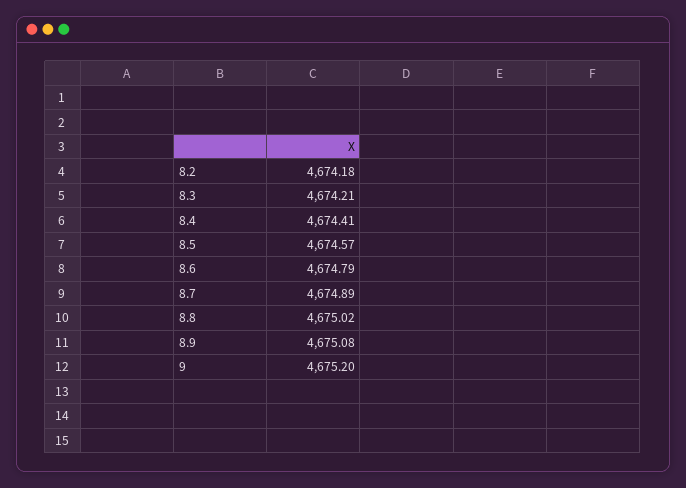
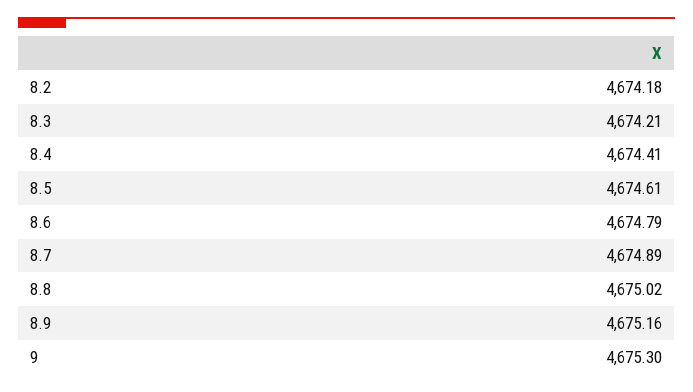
  {
    "8.2": 4674.18,
    "8.3": 4674.21,
    "8.4": 4674.41,
-   "8.5": 4674.57,
+   "8.5": 4674.61,
    "8.6": 4674.79,
    "8.7": 4674.89,
    "8.8": 4675.02,
-   "8.9": 4675.08,
+   "8.9": 4675.16,
-   "9": 4675.2
+   "9": 4675.3
  }

